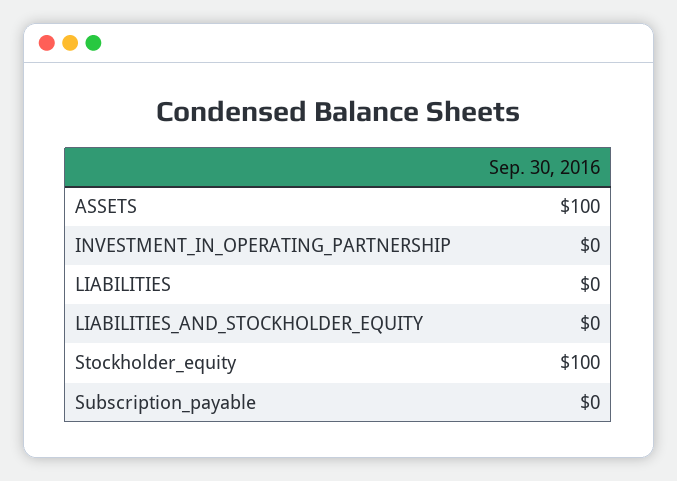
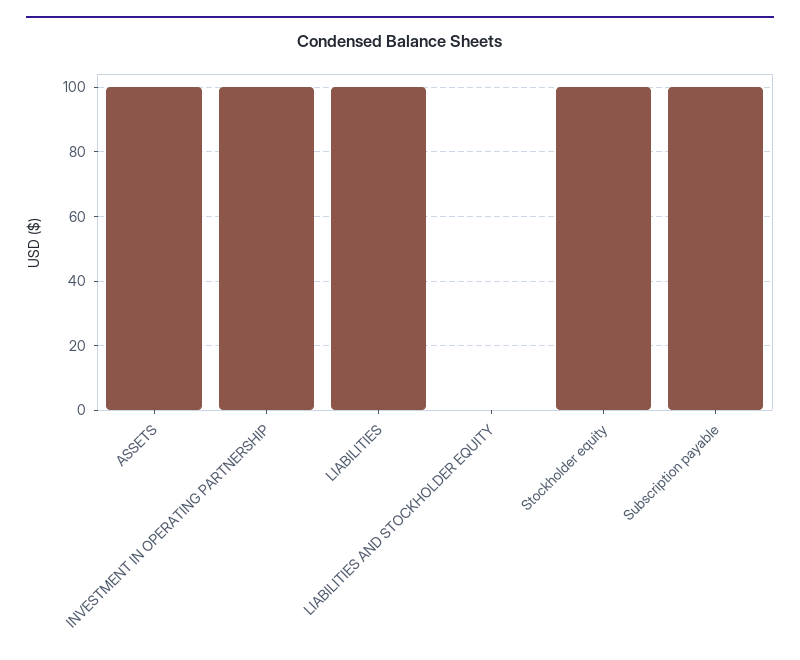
  {
    "ASSETS": 100,
-   "INVESTMENT_IN_OPERATING_PARTNERSHIP": 0,
+   "INVESTMENT_IN_OPERATING_PARTNERSHIP": 100,
-   "LIABILITIES": 0,
+   "LIABILITIES": 100,
    "LIABILITIES_AND_STOCKHOLDER_EQUITY": 0,
    "Stockholder_equity": 100,
-   "Subscription_payable": 0
+   "Subscription_payable": 100
  }

